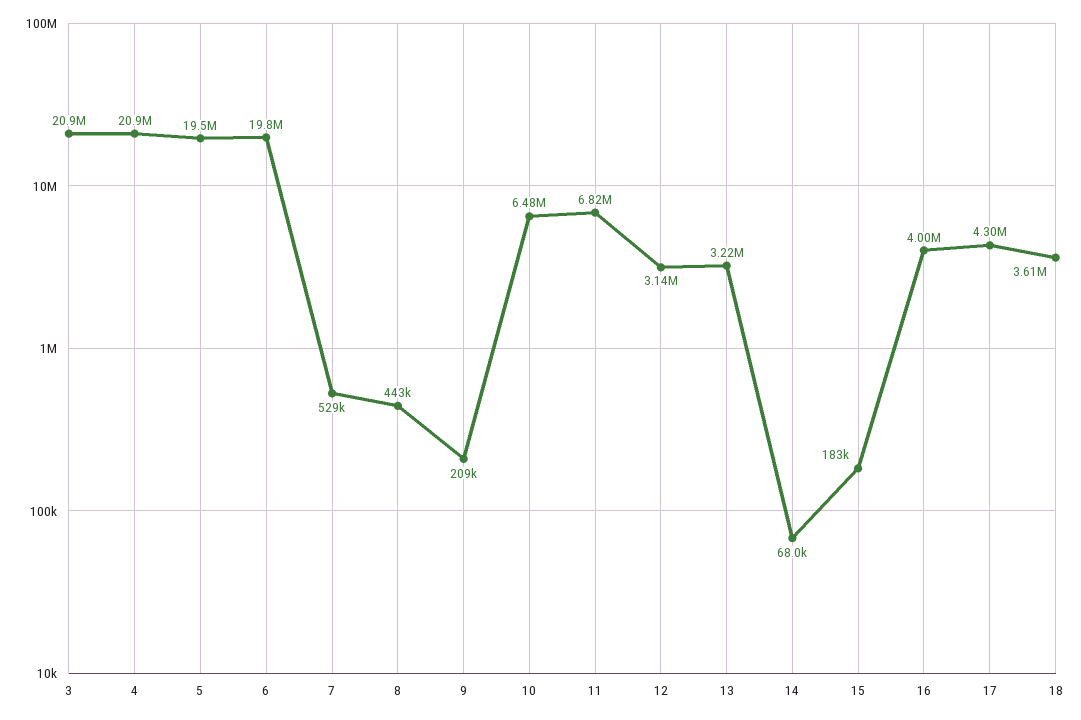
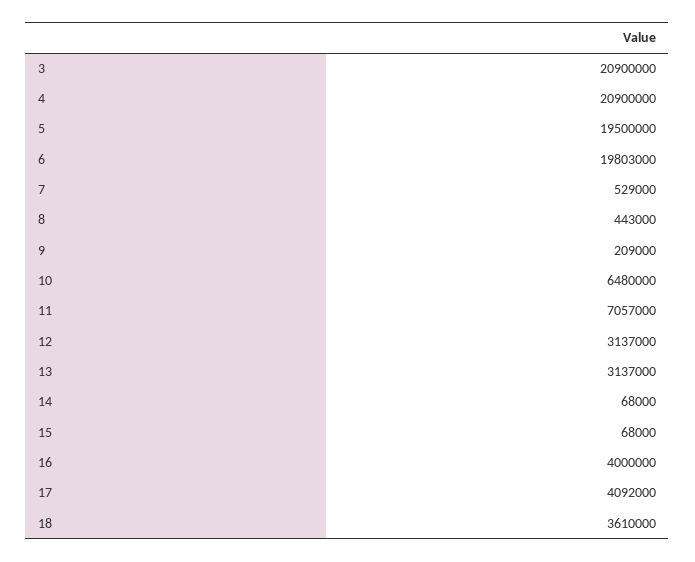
  {
    "3": 20900000,
    "4": 20900000,
    "5": 19500000,
    "6": 19803000,
    "7": 529000,
    "8": 443000,
    "9": 209000,
    "10": 6480000,
-   "11": 6820000,
+   "11": 7057000,
    "12": 3137000,
-   "13": 3220000,
+   "13": 3137000,
    "14": 68000,
-   "15": 183000,
+   "15": 68000,
    "16": 4000000,
-   "17": 4300000,
+   "17": 4092000,
    "18": 3610000
  }

